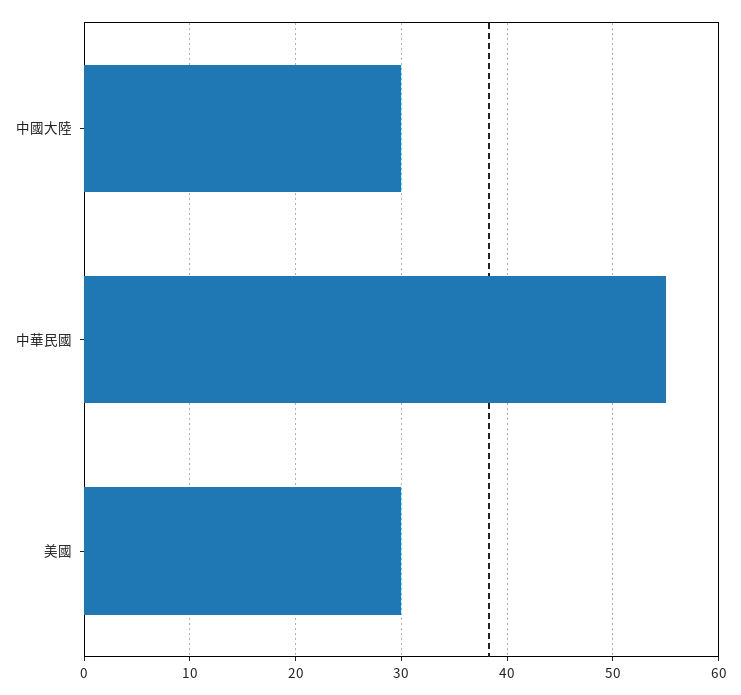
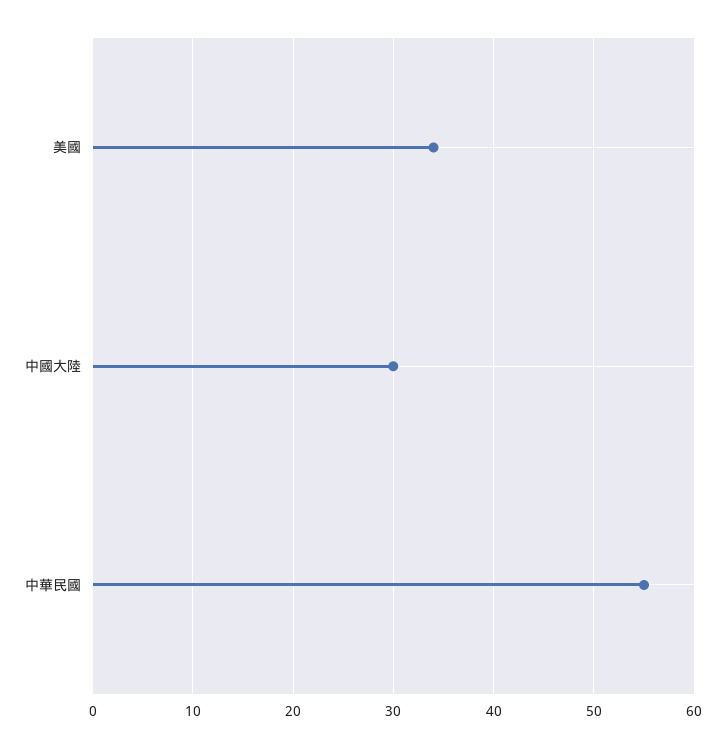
  {
    "中國大陸": 30,
    "中華民國": 55,
-   "美國": 30
+   "美國": 34
  }

